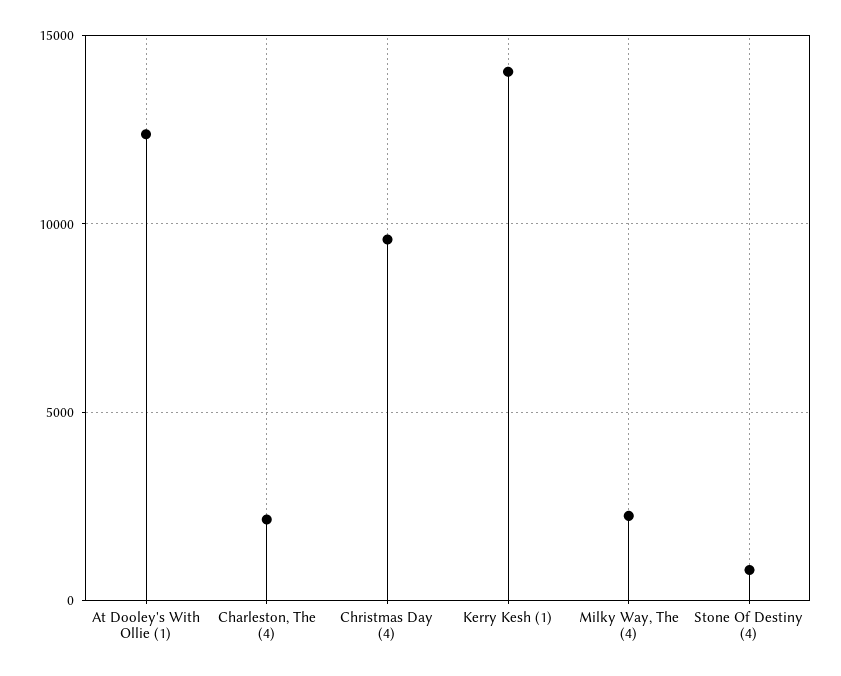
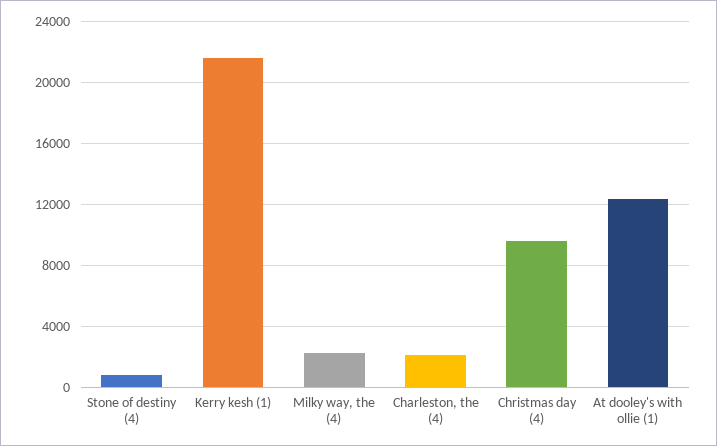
  {
    "At Dooley's With Ollie (1)": 12500,
    "Charleston, The (4)": 2000,
    "Christmas Day (4)": 9500,
-   "Kerry Kesh (1)": 14000,
+   "Kerry Kesh (1)": 21500,
    "Milky Way, The (4)": 2000,
    "Stone Of Destiny (4)": 1000
  }

